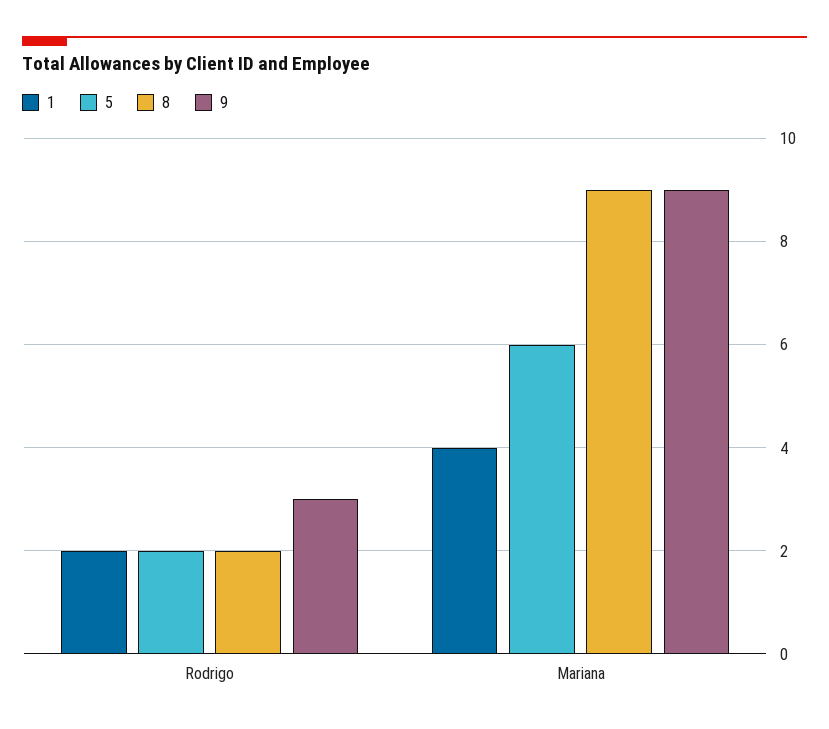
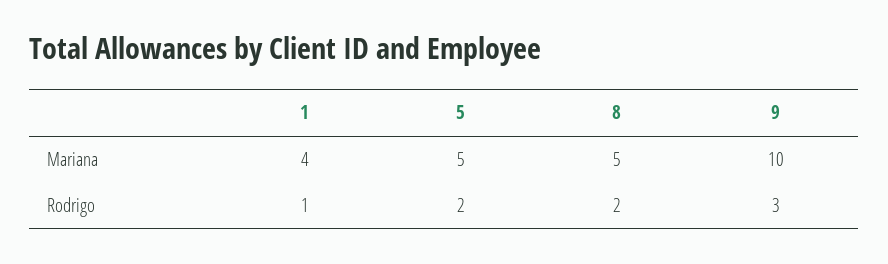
  {
    "1": {
-     "Rodrigo": 2,
+     "Rodrigo": 1,
      "Mariana": 4
    },
    "5": {
      "Rodrigo": 2,
-     "Mariana": 6
+     "Mariana": 5
    },
    "8": {
      "Rodrigo": 2,
-     "Mariana": 9
+     "Mariana": 5
    },
    "9": {
      "Rodrigo": 3,
-     "Mariana": 9
+     "Mariana": 10
    }
  }

